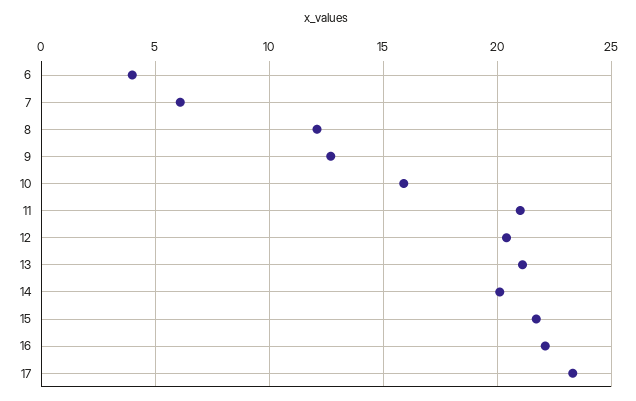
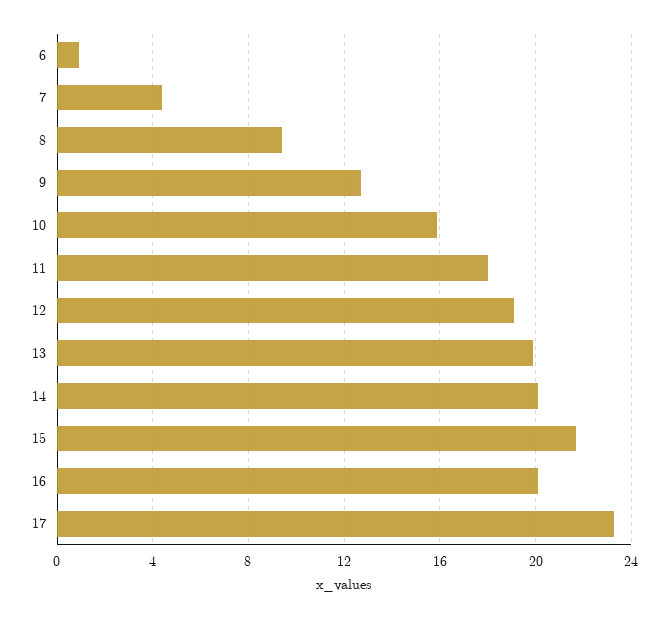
  {
-   "6": 4,
+   "6": 1,
-   "7": 6,
+   "7": 4.5,
-   "8": 12,
+   "8": 9.5,
    "9": 12.5,
    "10": 16,
-   "11": 21,
+   "11": 18,
-   "12": 20.5,
+   "12": 19,
-   "13": 21,
+   "13": 20,
    "14": 20,
    "15": 21.5,
-   "16": 22,
+   "16": 20,
    "17": 23.5
  }

